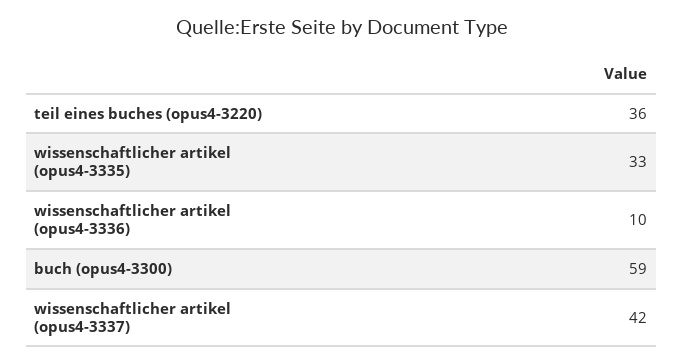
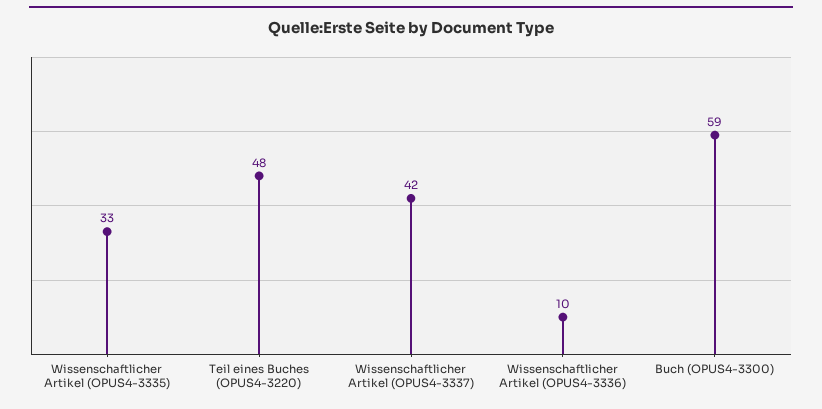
  {
-   "teil eines buches (opus4-3220)": 36,
+   "teil eines buches (opus4-3220)": 48,
    "wissenschaftlicher artikel (opus4-3335)": 33,
    "wissenschaftlicher artikel (opus4-3336)": 10,
    "buch (opus4-3300)": 59,
    "wissenschaftlicher artikel (opus4-3337)": 42
  }

